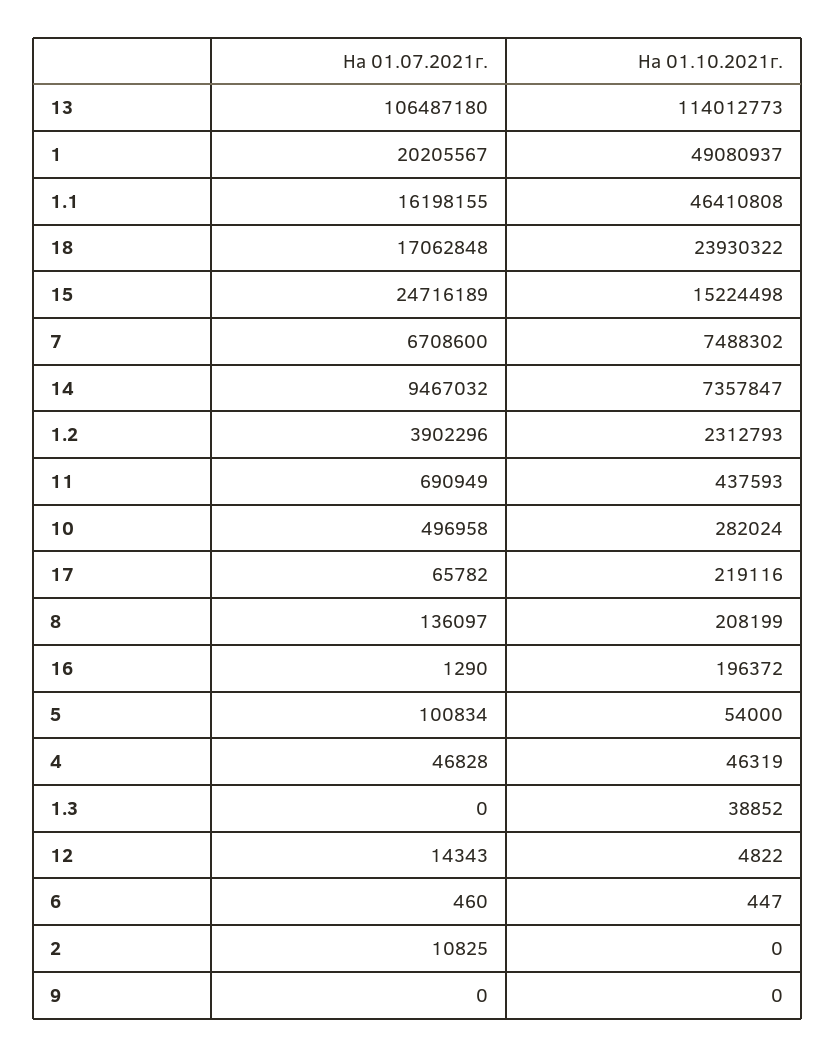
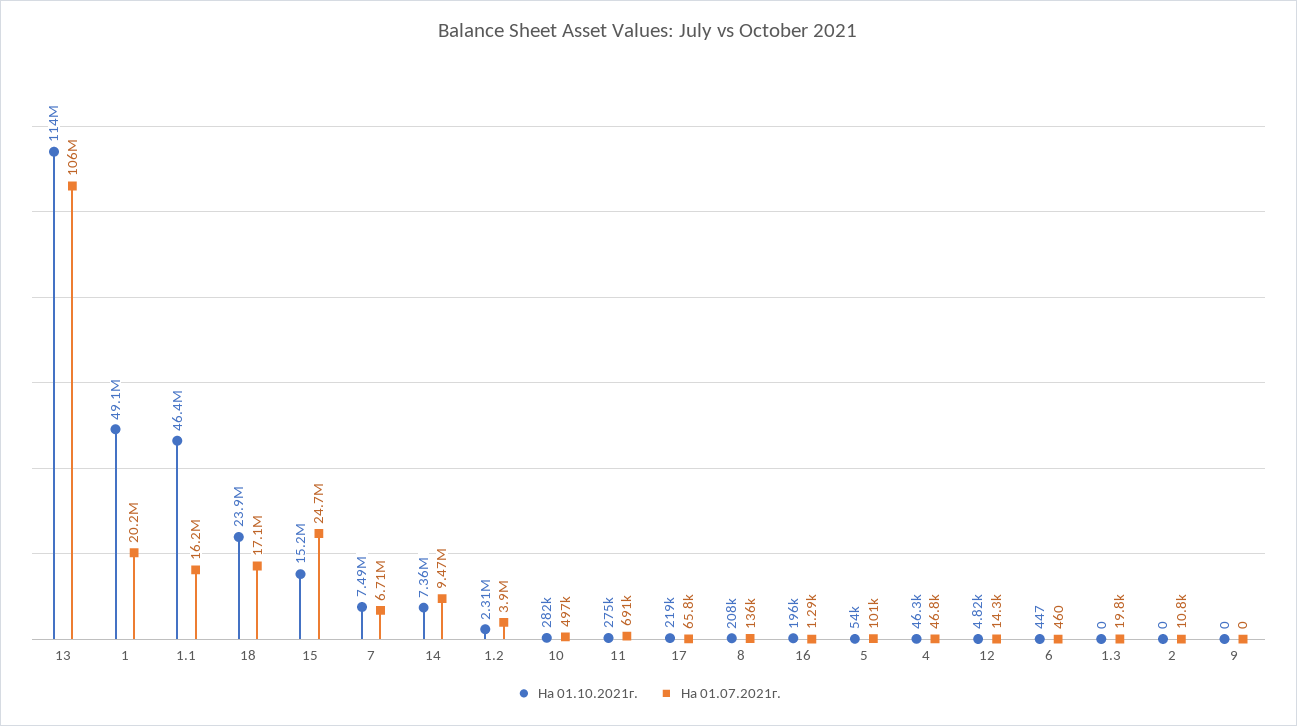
  {
    "На 01.07.2021г.": {
      "13": 106487180,
      "1": 20205567,
      "1.1": 16198155,
      "18": 17062848,
      "15": 24716189,
      "7": 6708600,
      "14": 9467032,
      "1.2": 3902296,
      "11": 690949,
      "10": 496958,
      "17": 65782,
      "8": 136097,
      "16": 1290,
      "5": 100834,
      "4": 46828,
-     "1.3": 0,
+     "1.3": 19800,
      "12": 14343,
      "6": 460,
      "2": 10825,
      "9": 0
    },
    "На 01.10.2021г.": {
      "13": 114012773,
      "1": 49080937,
      "1.1": 46410808,
      "18": 23930322,
      "15": 15224498,
      "7": 7488302,
      "14": 7357847,
      "1.2": 2312793,
-     "11": 437593,
+     "11": 275000,
      "10": 282024,
      "17": 219116,
      "8": 208199,
      "16": 196372,
      "5": 54000,
      "4": 46319,
-     "1.3": 38852,
+     "1.3": 0,
      "12": 4822,
      "6": 447,
      "2": 0,
      "9": 0
    }
  }

